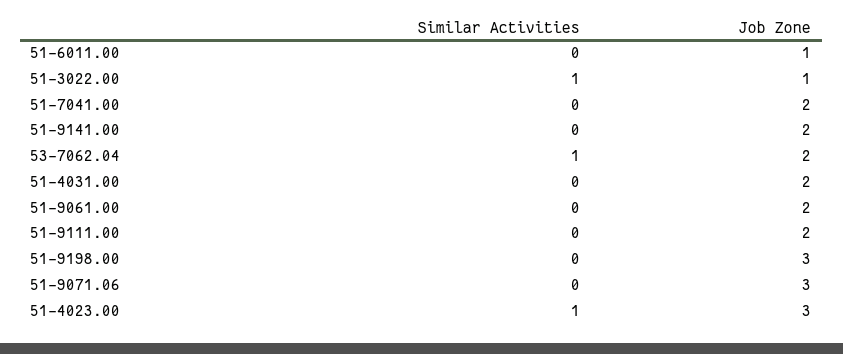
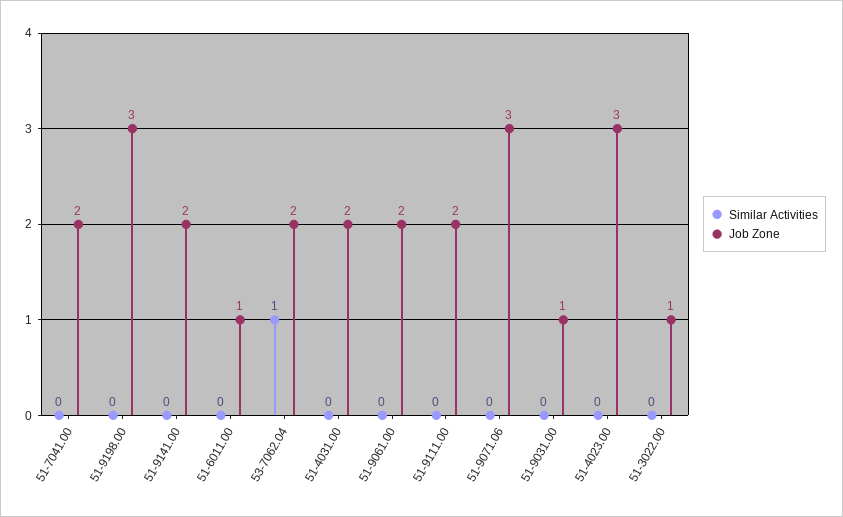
  {
    "Similar Activities": {
      "51-6011.00": 0,
-     "51-3022.00": 1,
+     "51-3022.00": 0,
      "51-7041.00": 0,
      "51-9141.00": 0,
      "53-7062.04": 1,
      "51-4031.00": 0,
      "51-9061.00": 0,
      "51-9111.00": 0,
      "51-9198.00": 0,
      "51-9071.06": 0,
-     "51-4023.00": 1
+     "51-4023.00": 0,
+     "51-9031.00": 0
    },
    "Job Zone": {
      "51-6011.00": 1,
      "51-3022.00": 1,
      "51-7041.00": 2,
      "51-9141.00": 2,
      "53-7062.04": 2,
      "51-4031.00": 2,
      "51-9061.00": 2,
      "51-9111.00": 2,
      "51-9198.00": 3,
      "51-9071.06": 3,
-     "51-4023.00": 3
+     "51-4023.00": 3,
+     "51-9031.00": 1
    }
  }

